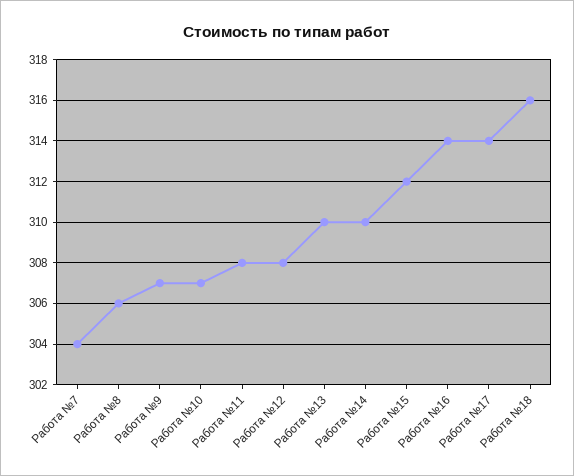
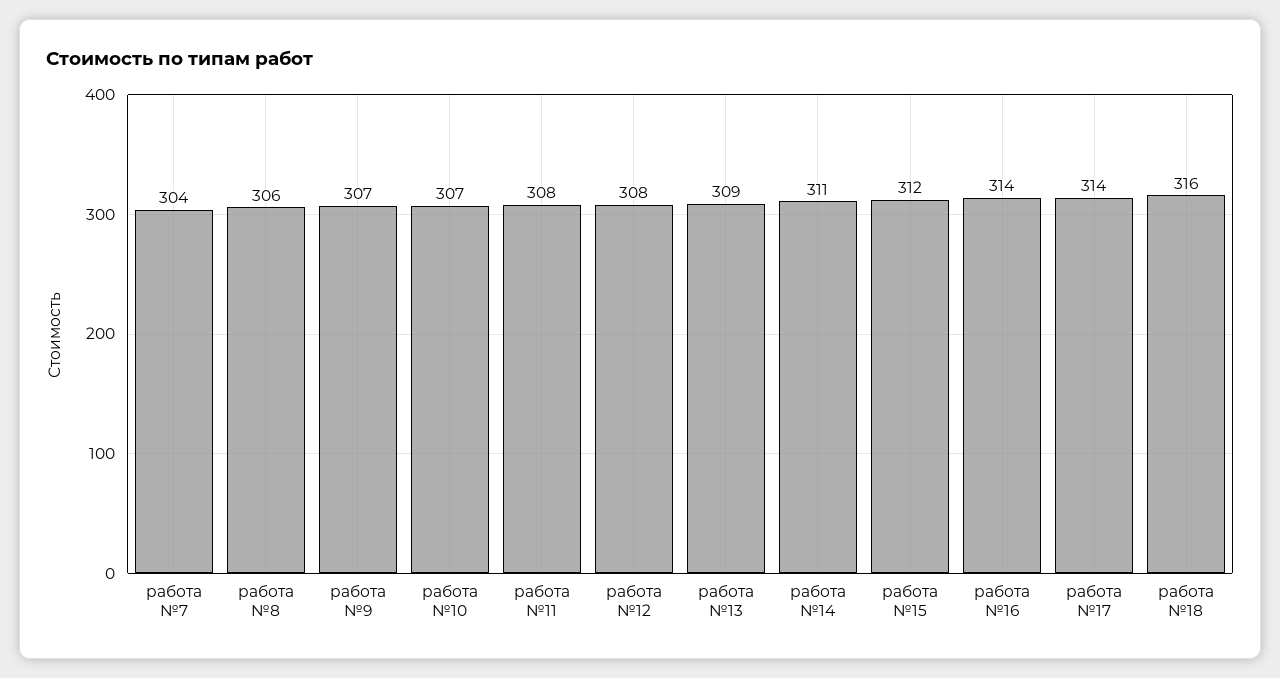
  {
    "Работа №7": 304,
    "Работа №8": 306,
    "Работа №9": 307,
    "Работа №10": 307,
    "Работа №11": 308,
    "Работа №12": 308,
-   "Работа №13": 310,
+   "Работа №13": 309,
-   "Работа №14": 310,
+   "Работа №14": 311,
    "Работа №15": 312,
    "Работа №16": 314,
    "Работа №17": 314,
    "Работа №18": 316
  }

